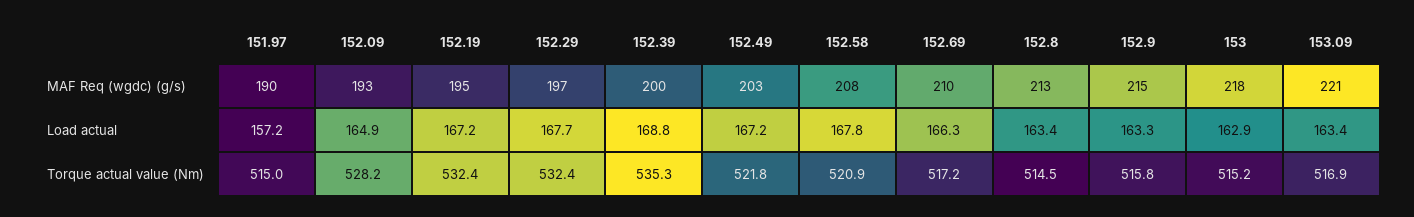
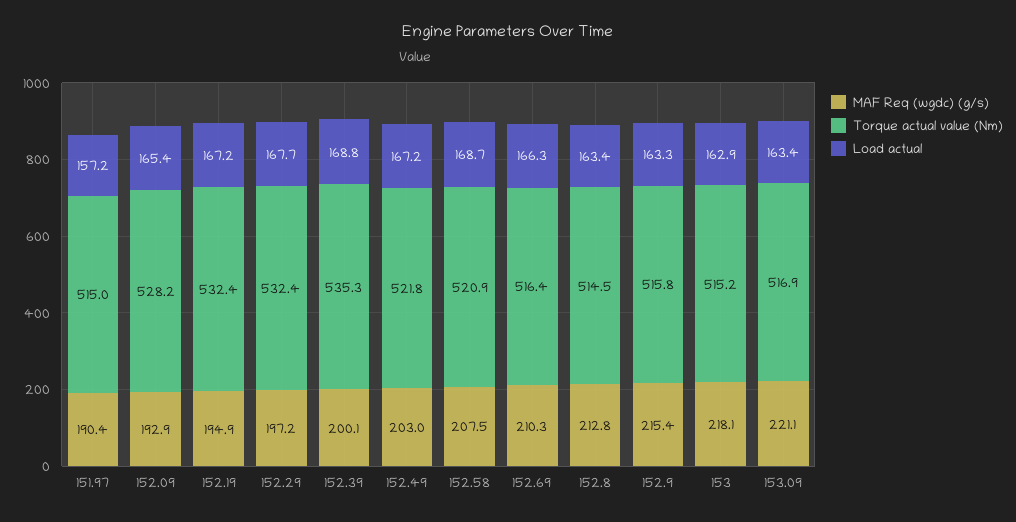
  {
    "MAF Req (wgdc) (g/s)": {
      "151.97": 190.4,
      "152.09": 192.9,
      "152.19": 194.9,
      "152.29": 197.2,
      "152.39": 200.1,
      "152.49": 203,
      "152.58": 207.5,
      "152.69": 210.3,
      "152.8": 212.8,
      "152.9": 215.4,
      "153": 218.1,
      "153.09": 221.1
    },
    "Load actual": {
      "151.97": 157.2,
-     "152.09": 164.9,
+     "152.09": 165.4,
      "152.19": 167.2,
      "152.29": 167.7,
      "152.39": 168.8,
      "152.49": 167.2,
-     "152.58": 167.8,
+     "152.58": 168.7,
      "152.69": 166.3,
      "152.8": 163.4,
      "152.9": 163.3,
      "153": 162.9,
      "153.09": 163.4
    },
    "Torque actual value (Nm)": {
      "151.97": 515,
      "152.09": 528.2,
      "152.19": 532.4,
      "152.29": 532.4,
      "152.39": 535.3,
      "152.49": 521.8,
      "152.58": 520.9,
-     "152.69": 517.2,
+     "152.69": 516.4,
      "152.8": 514.5,
      "152.9": 515.8,
      "153": 515.2,
      "153.09": 516.9
    }
  }

